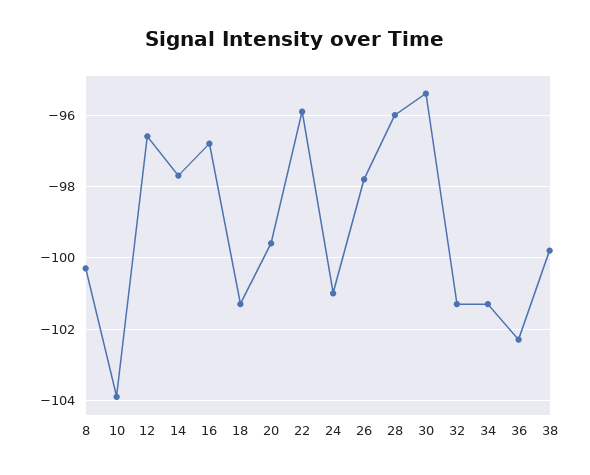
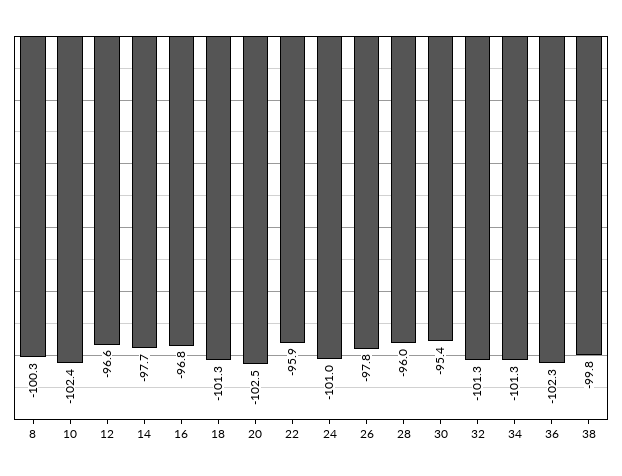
  {
    "8": -100.3,
-   "10": -104,
+   "10": -102.4,
    "12": -96.6,
    "14": -97.7,
    "16": -96.8,
    "18": -101.3,
-   "20": -99.5,
+   "20": -102.5,
    "22": -95.9,
    "24": -101,
    "26": -97.8,
    "28": -96,
    "30": -95.4,
    "32": -101.3,
    "34": -101.3,
    "36": -102.3,
    "38": -99.8
  }

